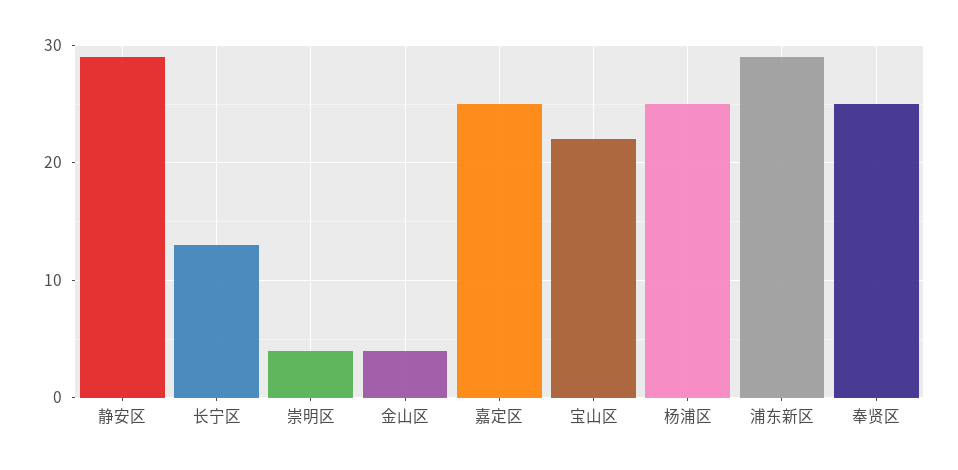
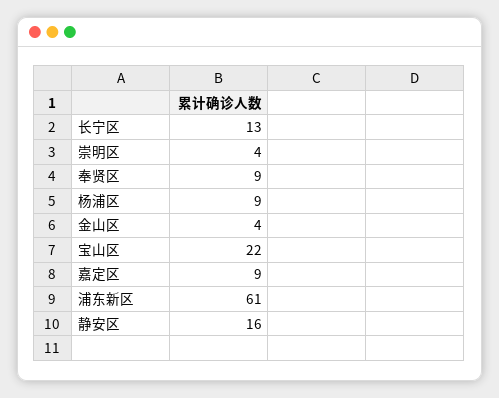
  {
-   "静安区": 29,
+   "静安区": 16,
    "长宁区": 13,
    "崇明区": 4,
    "金山区": 4,
-   "嘉定区": 25,
+   "嘉定区": 9,
    "宝山区": 22,
-   "杨浦区": 25,
+   "杨浦区": 9,
-   "浦东新区": 29,
+   "浦东新区": 61,
-   "奉贤区": 25
+   "奉贤区": 9
  }

